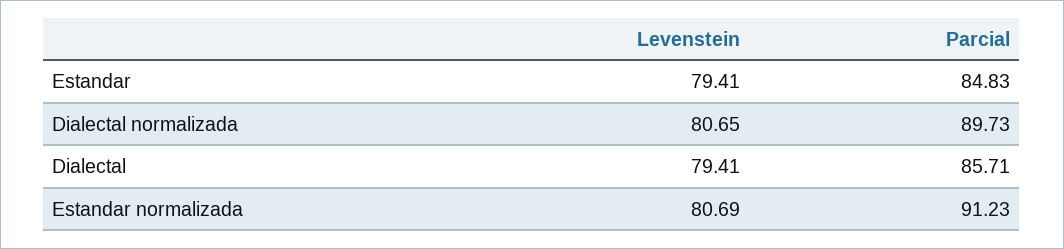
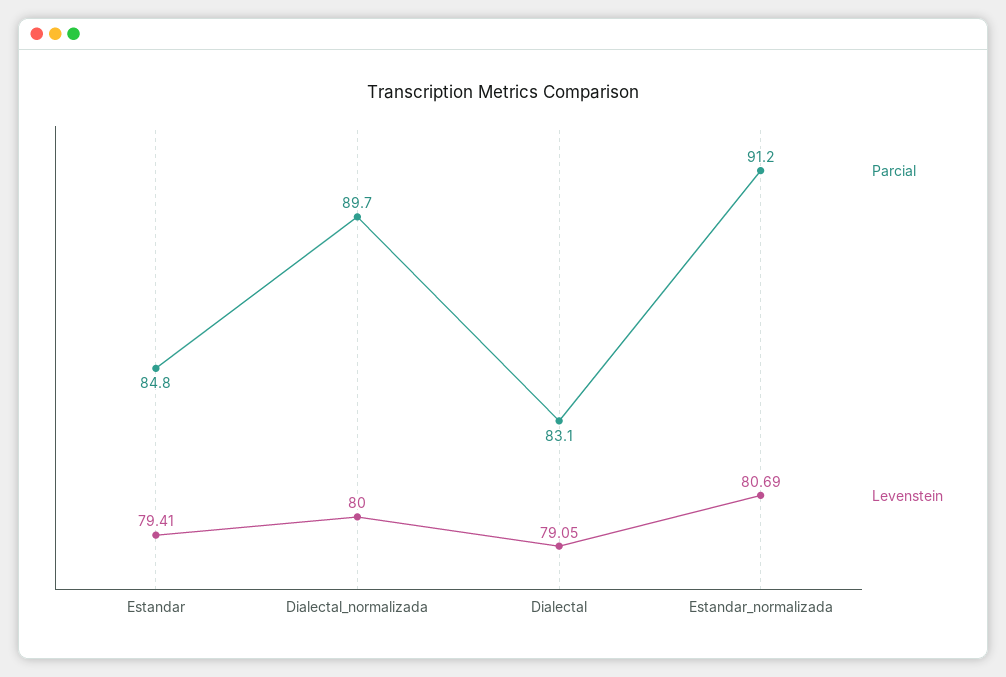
  {
    "Levenstein": {
      "Estandar": 79.41,
-     "Dialectal normalizada": 80.65,
+     "Dialectal normalizada": 80,
-     "Dialectal": 79.41,
+     "Dialectal": 79.05,
      "Estandar normalizada": 80.69
    },
    "Parcial": {
      "Estandar": 84.83,
      "Dialectal normalizada": 89.73,
-     "Dialectal": 85.71,
+     "Dialectal": 83.1,
      "Estandar normalizada": 91.23
    }
  }

